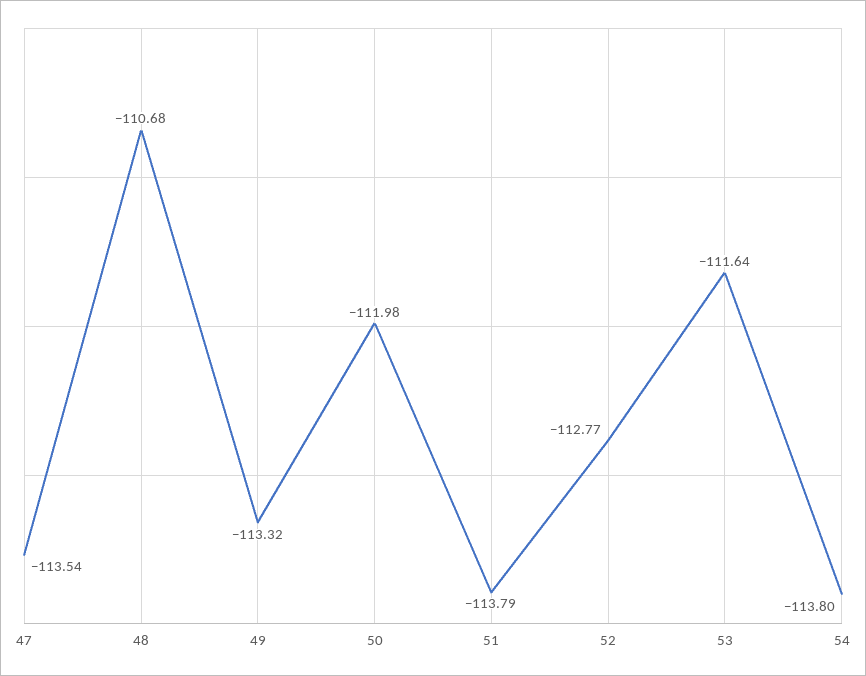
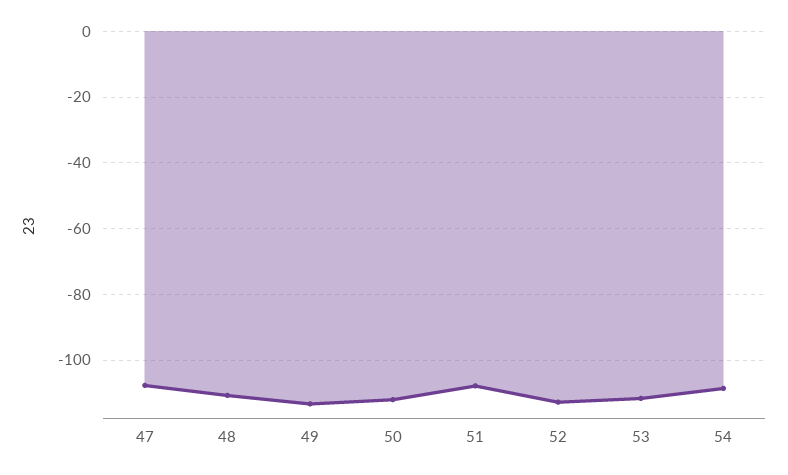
  {
-   "47": -113.54,
+   "47": -108,
    "48": -110.68,
    "49": -113.32,
    "50": -111.98,
-   "51": -113.79,
+   "51": -108,
    "52": -112.77,
    "53": -111.64,
-   "54": -113.8
+   "54": -108
  }

